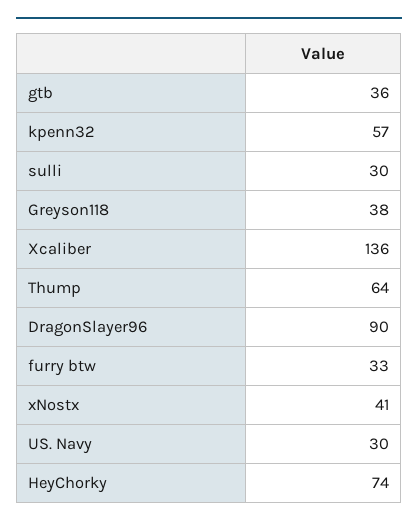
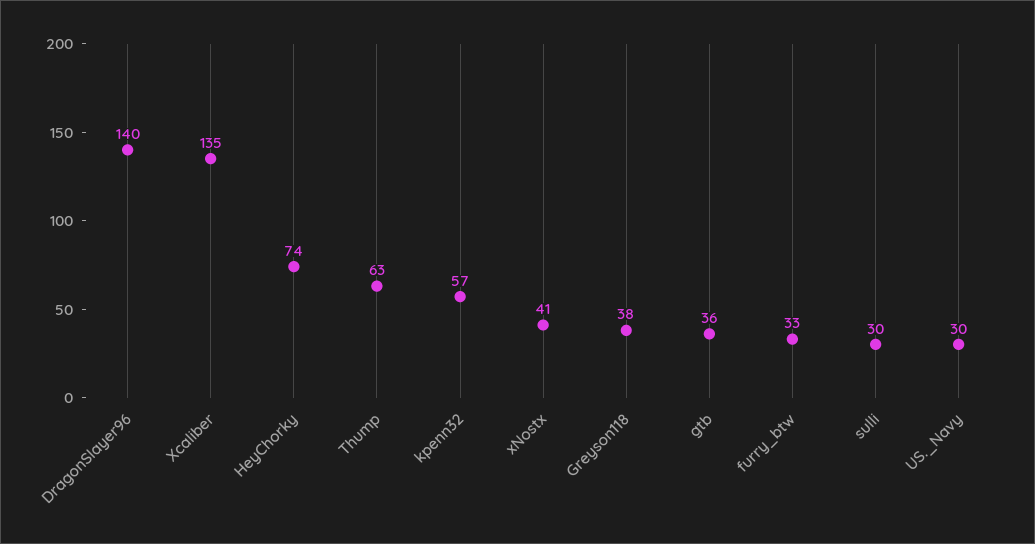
  {
    "gtb": 36,
    "kpenn32": 57,
    "sulli": 30,
    "Greyson118": 38,
-   "Xcaliber": 136,
+   "Xcaliber": 135,
-   "Thump": 64,
+   "Thump": 63,
-   "DragonSlayer96": 90,
+   "DragonSlayer96": 140,
    "furry btw": 33,
    "xNostx": 41,
    "US. Navy": 30,
    "HeyChorky": 74
  }

